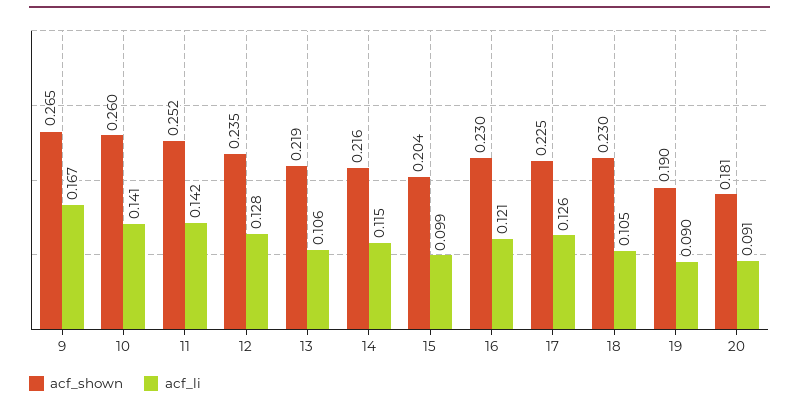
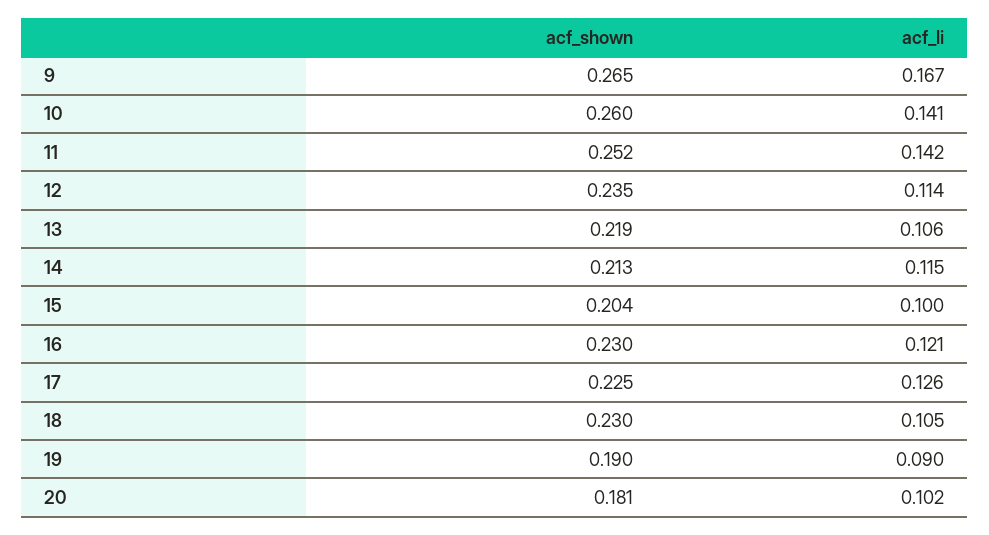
  {
    "acf_shown": {
      "9": 0.265,
      "10": 0.26,
      "11": 0.252,
      "12": 0.235,
      "13": 0.219,
-     "14": 0.216,
+     "14": 0.213,
      "15": 0.204,
      "16": 0.23,
      "17": 0.225,
      "18": 0.23,
      "19": 0.19,
      "20": 0.181
    },
    "acf_li": {
      "9": 0.167,
      "10": 0.141,
      "11": 0.142,
-     "12": 0.128,
+     "12": 0.114,
      "13": 0.106,
      "14": 0.115,
-     "15": 0.099,
+     "15": 0.1,
      "16": 0.121,
      "17": 0.126,
      "18": 0.105,
      "19": 0.09,
-     "20": 0.091
+     "20": 0.102
    }
  }

